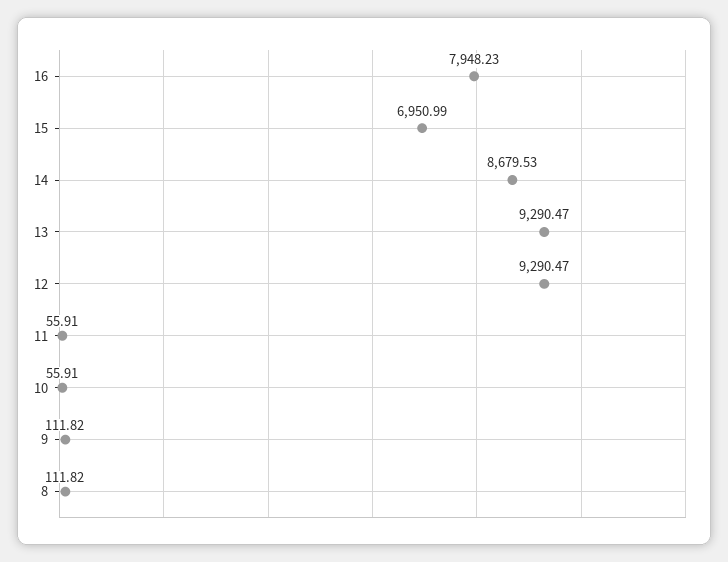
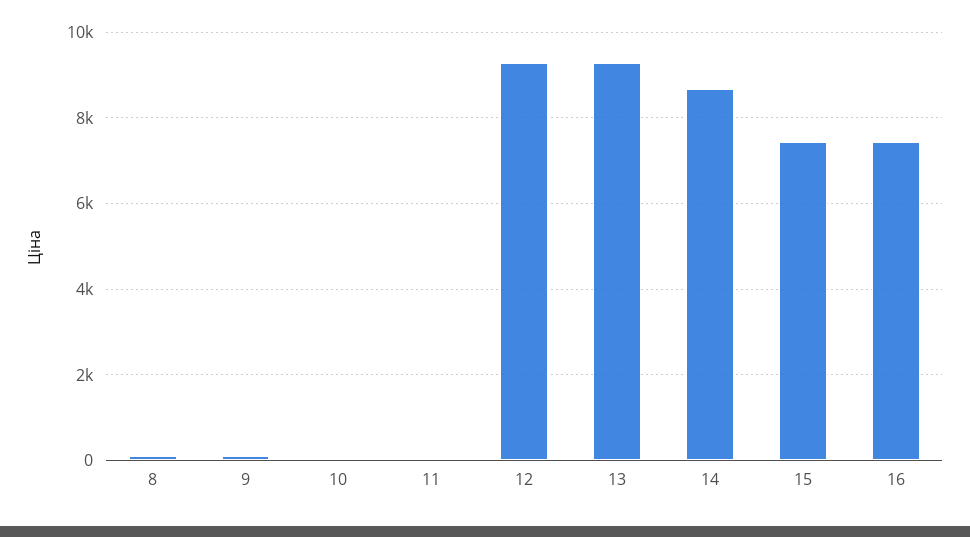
  {
-   "16": 7948.23,
+   "16": 7400,
-   "15": 6950.99,
+   "15": 7400,
    "14": 8679.53,
    "13": 9290.47,
    "12": 9290.47,
    "11": 55.91,
    "10": 55.91,
    "9": 111.82,
    "8": 111.82
  }

